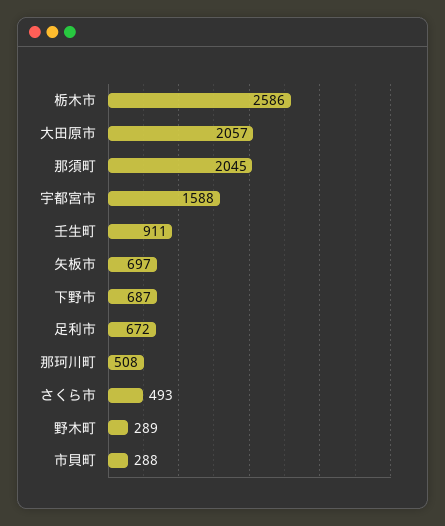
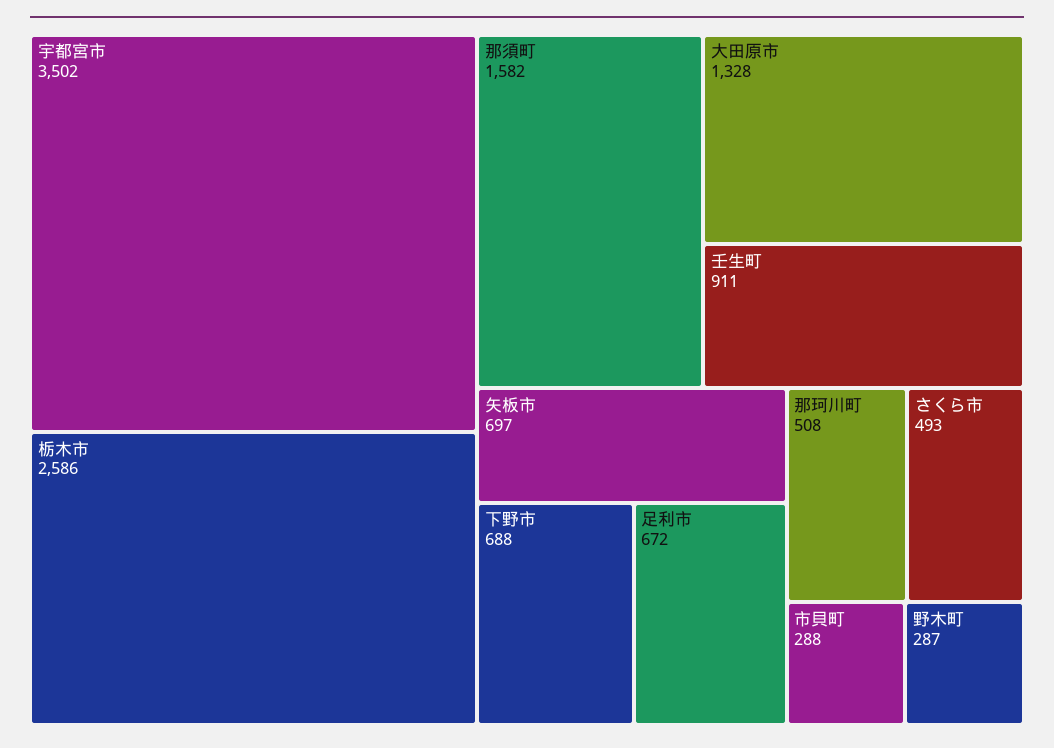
  {
    "栃木市": 2586,
-   "大田原市": 2057,
+   "大田原市": 1328,
-   "那須町": 2045,
+   "那須町": 1582,
-   "宇都宮市": 1588,
+   "宇都宮市": 3502,
    "壬生町": 911,
    "矢板市": 697,
-   "下野市": 687,
+   "下野市": 688,
    "足利市": 672,
    "那珂川町": 508,
    "さくら市": 493,
-   "野木町": 289,
+   "野木町": 287,
    "市貝町": 288
  }

